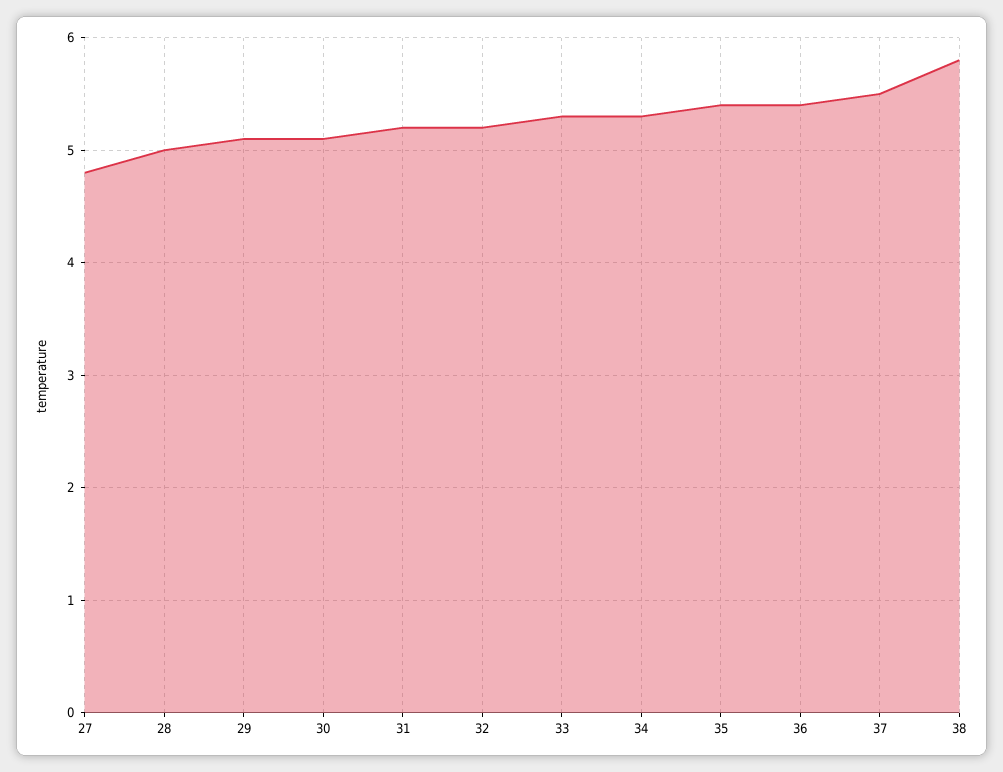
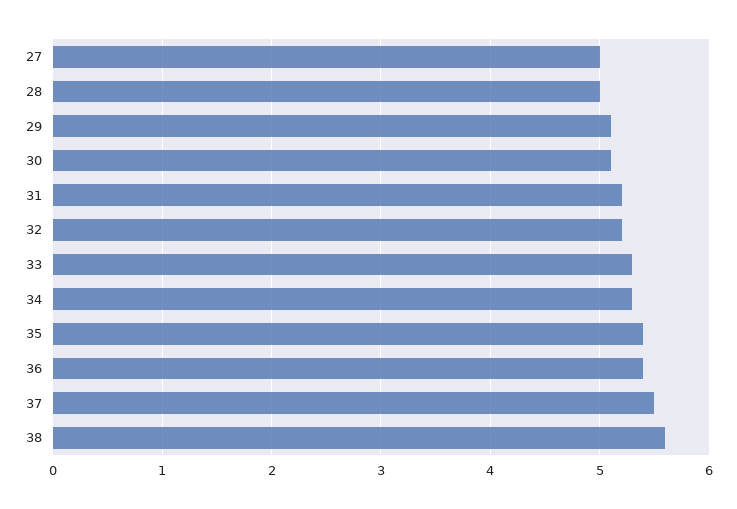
  {
-   "27": 4.8,
+   "27": 5,
    "28": 5,
    "29": 5.1,
    "30": 5.1,
    "31": 5.2,
    "32": 5.2,
    "33": 5.3,
    "34": 5.3,
    "35": 5.4,
    "36": 5.4,
    "37": 5.5,
-   "38": 5.8
+   "38": 5.6
  }

